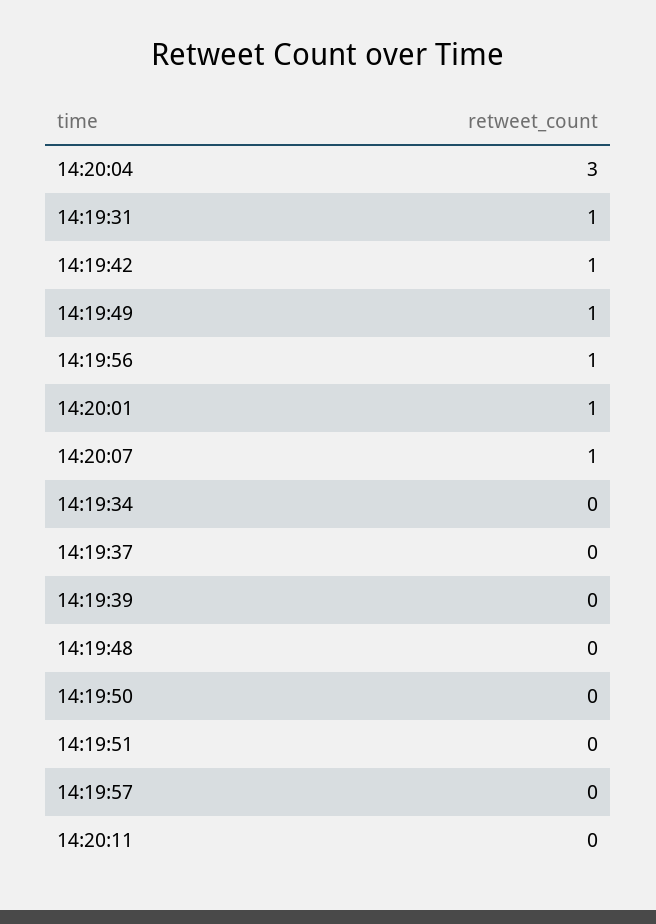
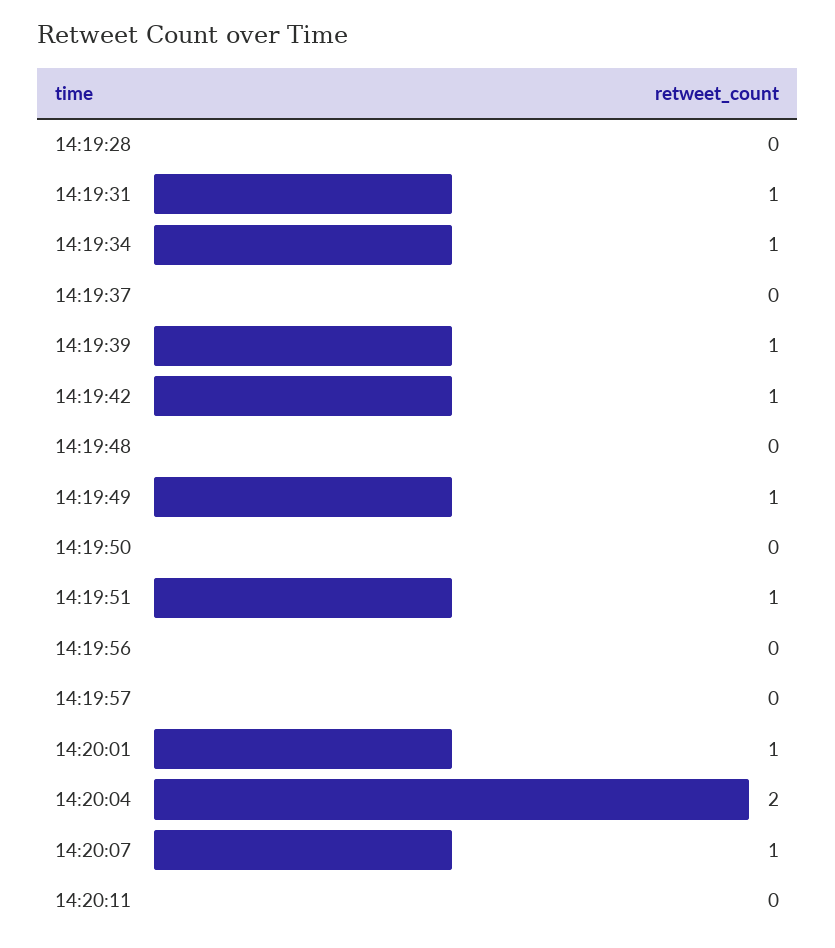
  {
-   "14:20:04": 3,
+   "14:20:04": 2,
    "14:19:31": 1,
    "14:19:42": 1,
    "14:19:49": 1,
-   "14:19:56": 1,
+   "14:19:56": 0,
    "14:20:01": 1,
    "14:20:07": 1,
-   "14:19:34": 0,
+   "14:19:34": 1,
    "14:19:37": 0,
-   "14:19:39": 0,
+   "14:19:39": 1,
    "14:19:48": 0,
    "14:19:50": 0,
-   "14:19:51": 0,
+   "14:19:51": 1,
    "14:19:57": 0,
-   "14:20:11": 0
+   "14:20:11": 0,
+   "14:19:28": 0
  }

